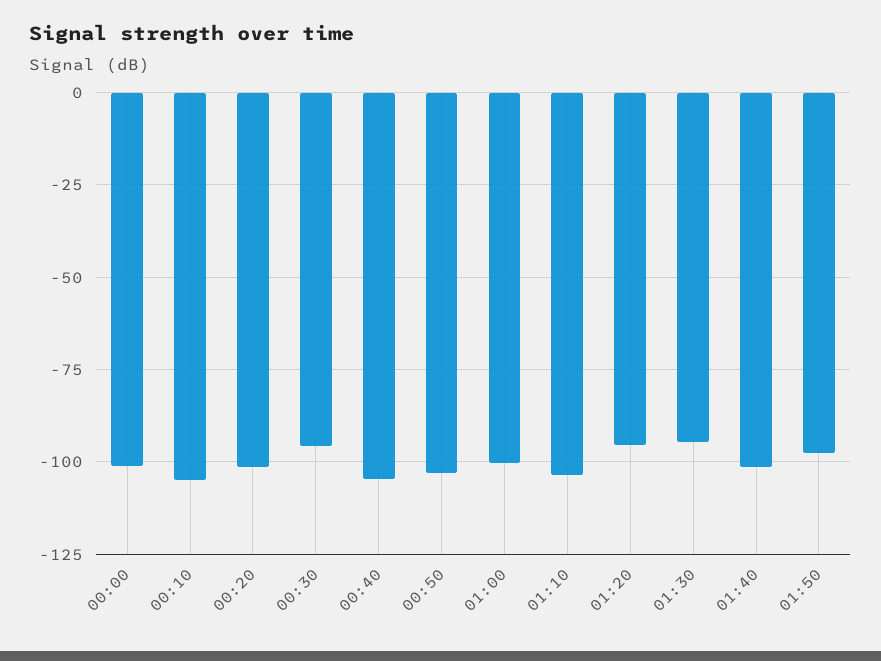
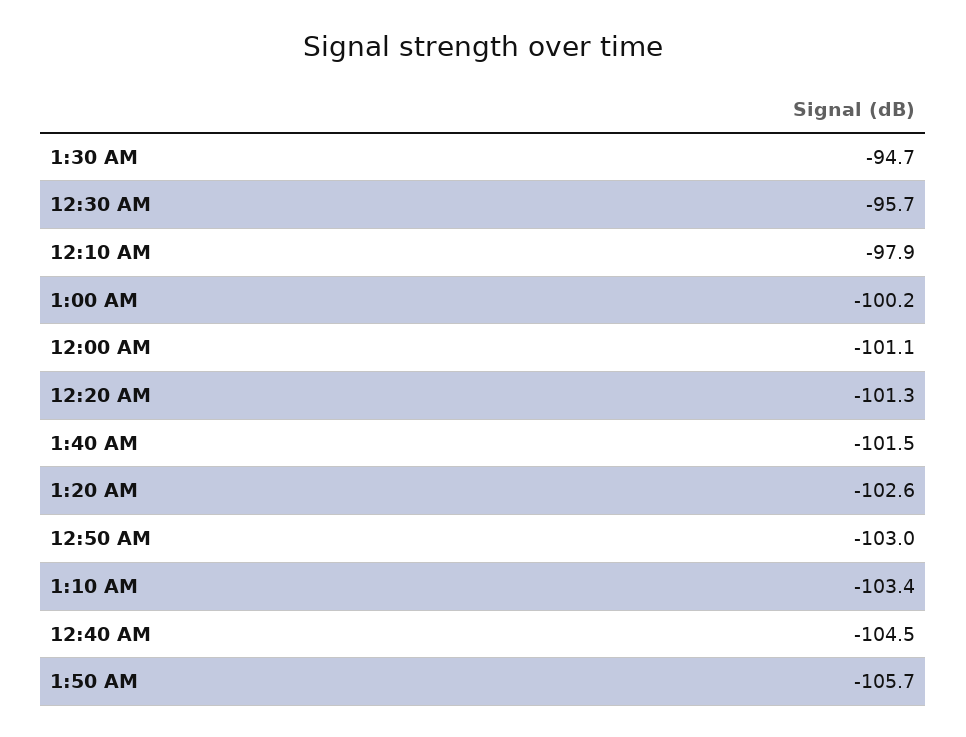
  {
    "00:00": -101.1,
-   "00:10": -105,
+   "00:10": -97.9,
    "00:20": -101.3,
    "00:30": -95.7,
    "00:40": -104.5,
    "00:50": -103,
    "01:00": -100.2,
    "01:10": -103.4,
-   "01:20": -95,
+   "01:20": -102.6,
    "01:30": -94.7,
    "01:40": -101.5,
-   "01:50": -97.5
+   "01:50": -105.7
  }

